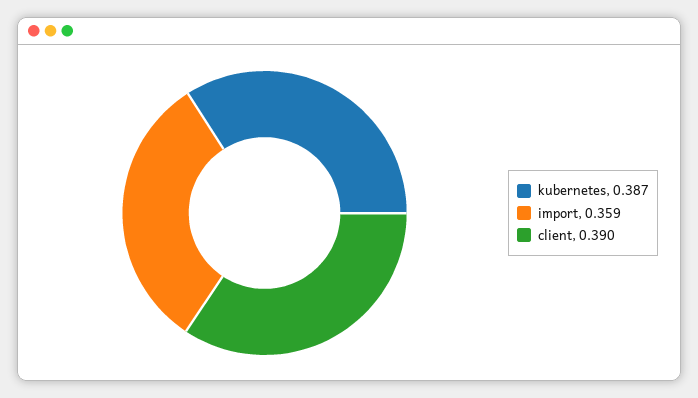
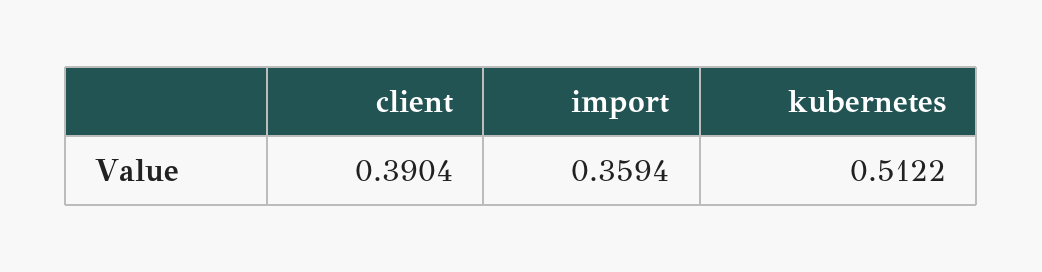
  {
-   "kubernetes": 0.387,
+   "kubernetes": 0.5122,
    "import": 0.3594,
    "client": 0.3904
  }

